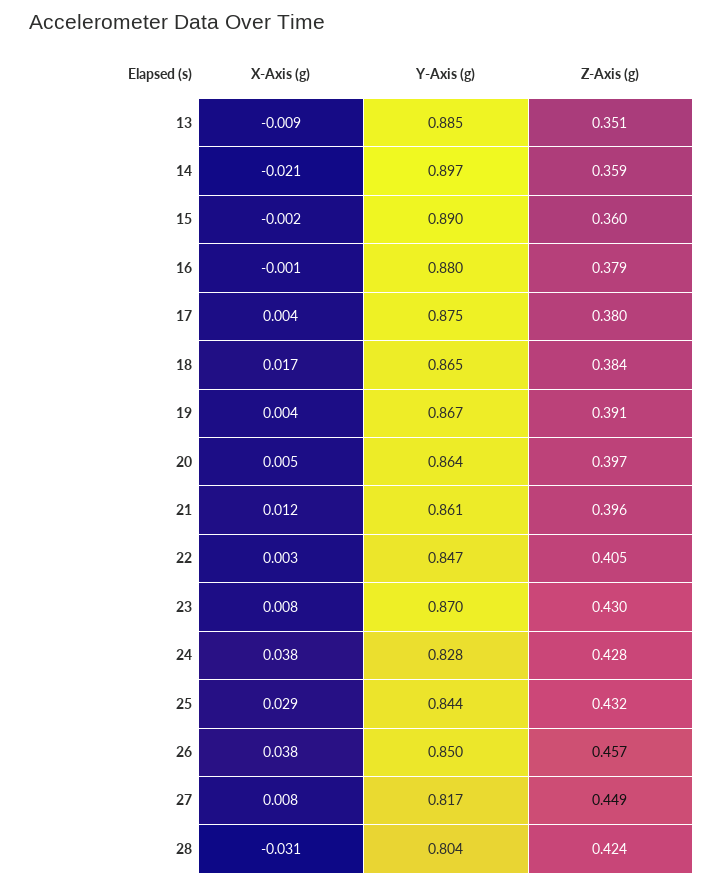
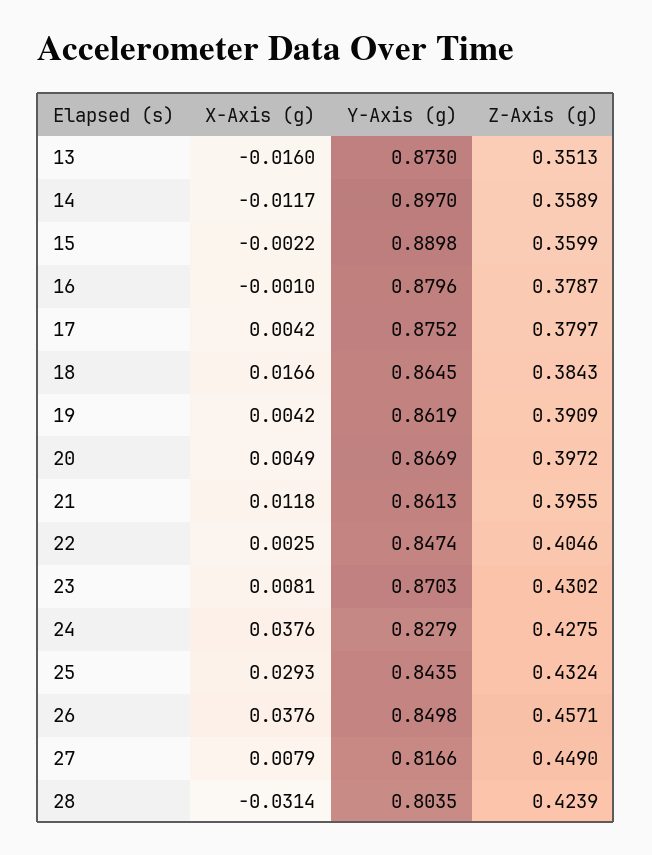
  {
    "X-Axis (g)": {
-     "13": -0.009,
+     "13": -0.016,
-     "14": -0.021,
+     "14": -0.0117,
      "15": -0.0022,
      "16": -0.001,
      "17": 0.0042,
      "18": 0.0166,
      "19": 0.0042,
      "20": 0.0049,
      "21": 0.0118,
      "22": 0.0025,
      "23": 0.0081,
      "24": 0.0376,
      "25": 0.0293,
      "26": 0.0376,
      "27": 0.0079,
      "28": -0.0314
    },
    "Y-Axis (g)": {
-     "13": 0.885,
+     "13": 0.873,
      "14": 0.897,
      "15": 0.8898,
      "16": 0.8796,
      "17": 0.8752,
      "18": 0.8645,
-     "19": 0.867,
+     "19": 0.8619,
-     "20": 0.864,
+     "20": 0.8669,
      "21": 0.8613,
      "22": 0.8474,
      "23": 0.8703,
      "24": 0.8279,
      "25": 0.8435,
      "26": 0.8498,
      "27": 0.8166,
      "28": 0.8035
    },
    "Z-Axis (g)": {
      "13": 0.3513,
      "14": 0.3589,
      "15": 0.3599,
      "16": 0.3787,
      "17": 0.3797,
      "18": 0.3843,
      "19": 0.3909,
      "20": 0.3972,
      "21": 0.3955,
      "22": 0.4046,
      "23": 0.4302,
      "24": 0.4275,
      "25": 0.4324,
      "26": 0.4571,
      "27": 0.449,
      "28": 0.4239
    }
  }

